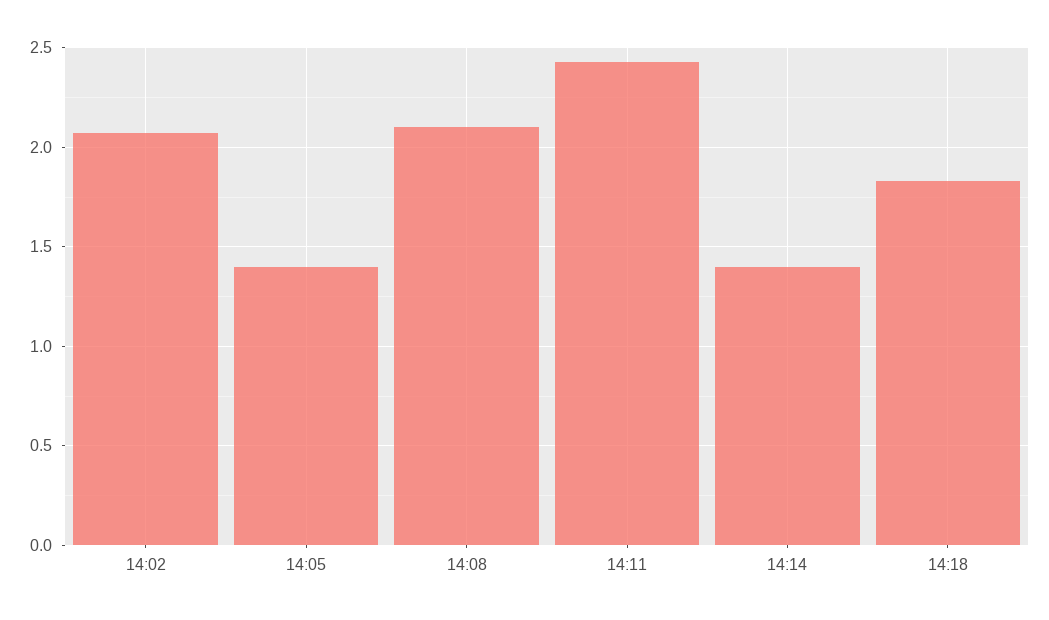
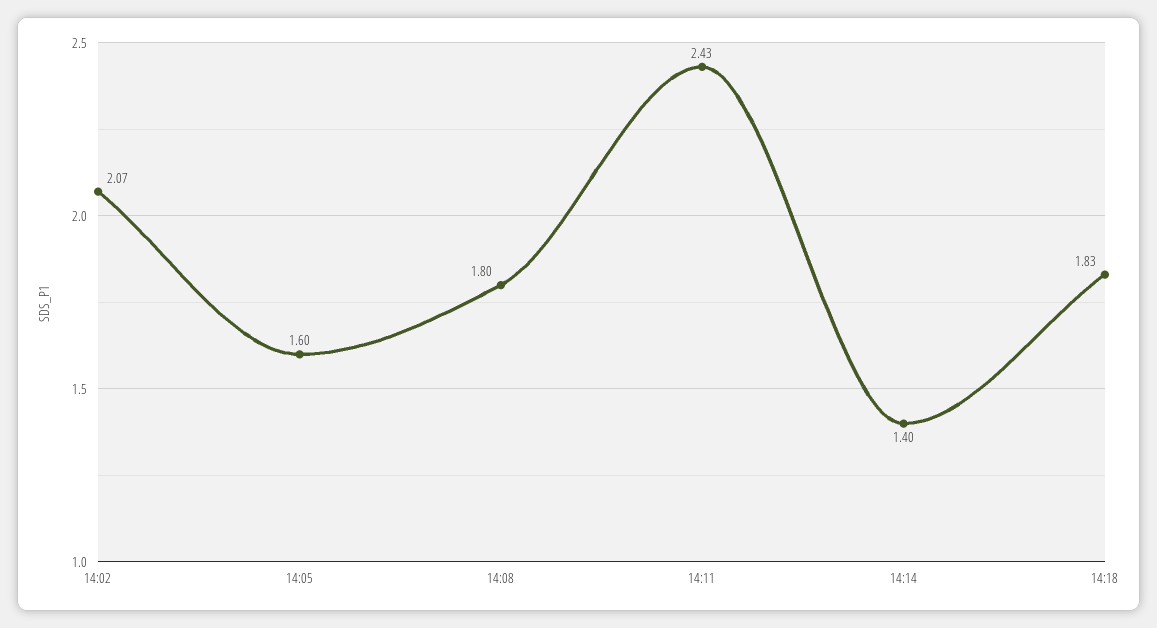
  {
    "14:02": 2.07,
-   "14:05": 1.4,
+   "14:05": 1.6,
-   "14:08": 2.1,
+   "14:08": 1.8,
    "14:11": 2.43,
    "14:14": 1.4,
    "14:18": 1.83
  }

